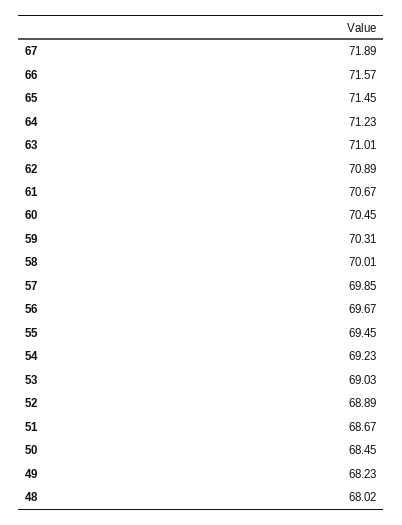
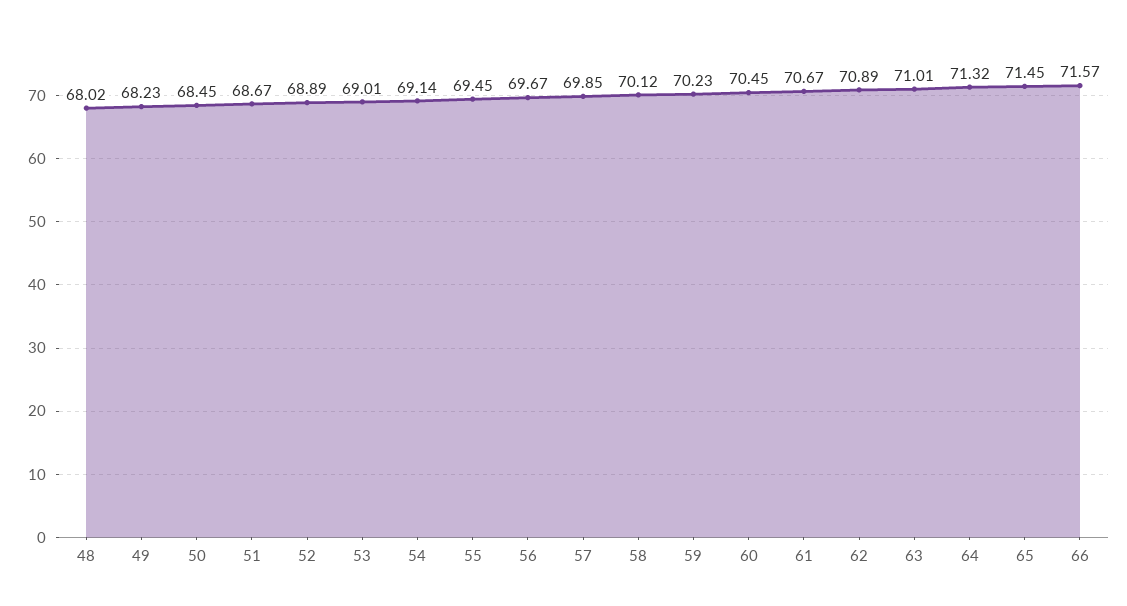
  {
-   "67": 71.89,
    "66": 71.57,
    "65": 71.45,
-   "64": 71.23,
+   "64": 71.32,
    "63": 71.01,
    "62": 70.89,
    "61": 70.67,
    "60": 70.45,
-   "59": 70.31,
+   "59": 70.23,
-   "58": 70.01,
+   "58": 70.12,
    "57": 69.85,
    "56": 69.67,
    "55": 69.45,
-   "54": 69.23,
+   "54": 69.14,
-   "53": 69.03,
+   "53": 69.01,
    "52": 68.89,
    "51": 68.67,
    "50": 68.45,
    "49": 68.23,
    "48": 68.02
  }

